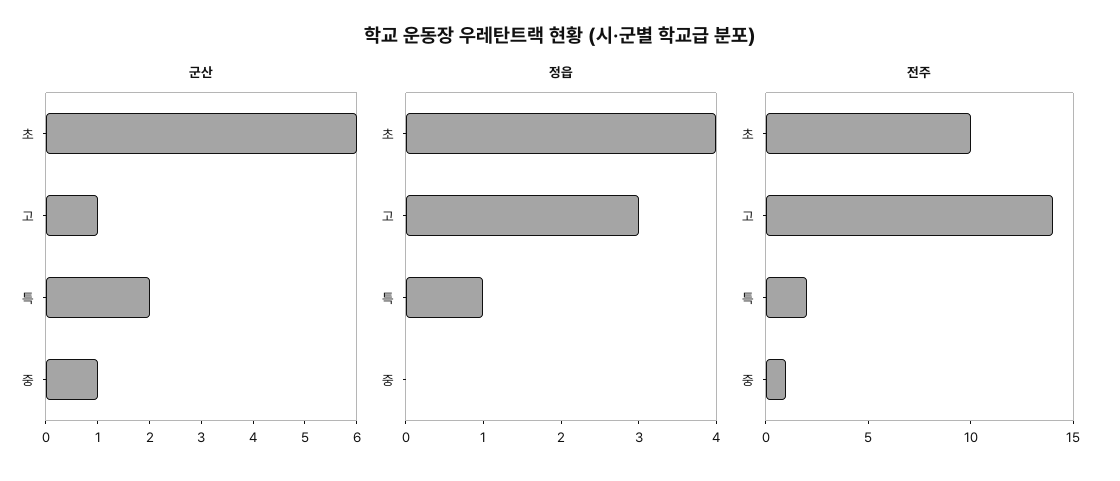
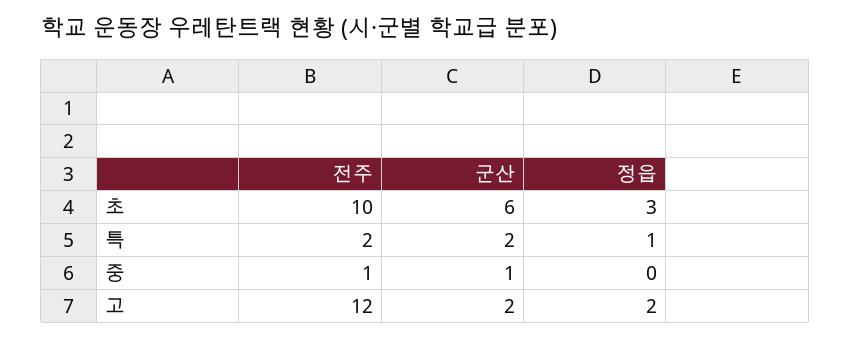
  {
    "군산": {
      "초": 6,
-     "고": 1,
+     "고": 2,
      "특": 2,
      "중": 1
    },
    "정읍": {
-     "초": 4,
+     "초": 3,
-     "고": 3,
+     "고": 2,
      "특": 1,
      "중": 0
    },
    "전주": {
      "초": 10,
-     "고": 14,
+     "고": 12,
      "특": 2,
      "중": 1
    }
  }

